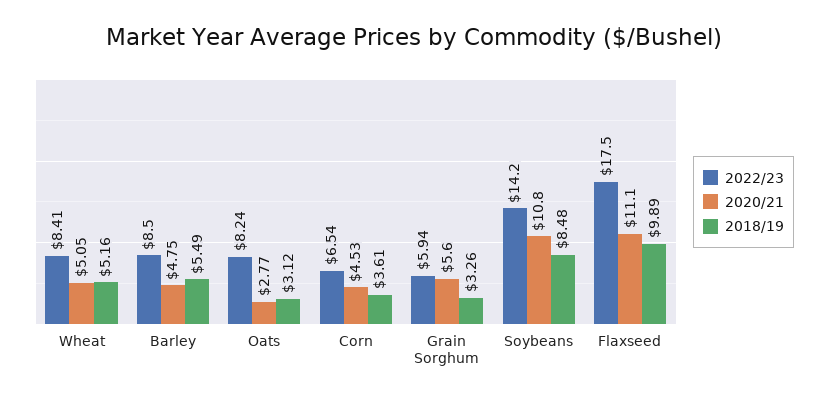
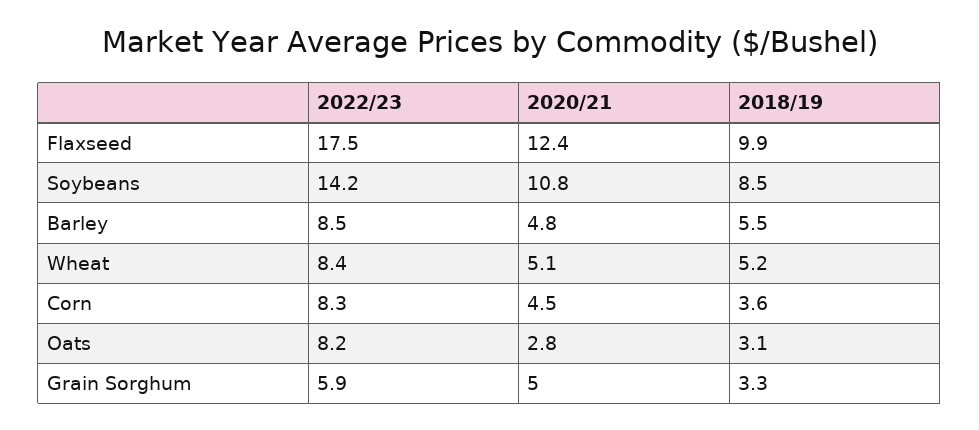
  {
    "2022/23": {
      "Wheat": 8.41,
      "Barley": 8.5,
      "Oats": 8.24,
-     "Corn": 6.54,
+     "Corn": 8.3,
      "Grain Sorghum": 5.94,
      "Soybeans": 14.2,
      "Flaxseed": 17.5
    },
    "2020/21": {
      "Wheat": 5.05,
      "Barley": 4.75,
      "Oats": 2.77,
      "Corn": 4.53,
-     "Grain Sorghum": 5.6,
+     "Grain Sorghum": 5,
      "Soybeans": 10.8,
-     "Flaxseed": 11.1
+     "Flaxseed": 12.4
    },
    "2018/19": {
      "Wheat": 5.16,
      "Barley": 5.49,
      "Oats": 3.12,
      "Corn": 3.61,
      "Grain Sorghum": 3.26,
      "Soybeans": 8.48,
      "Flaxseed": 9.89
    }
  }

